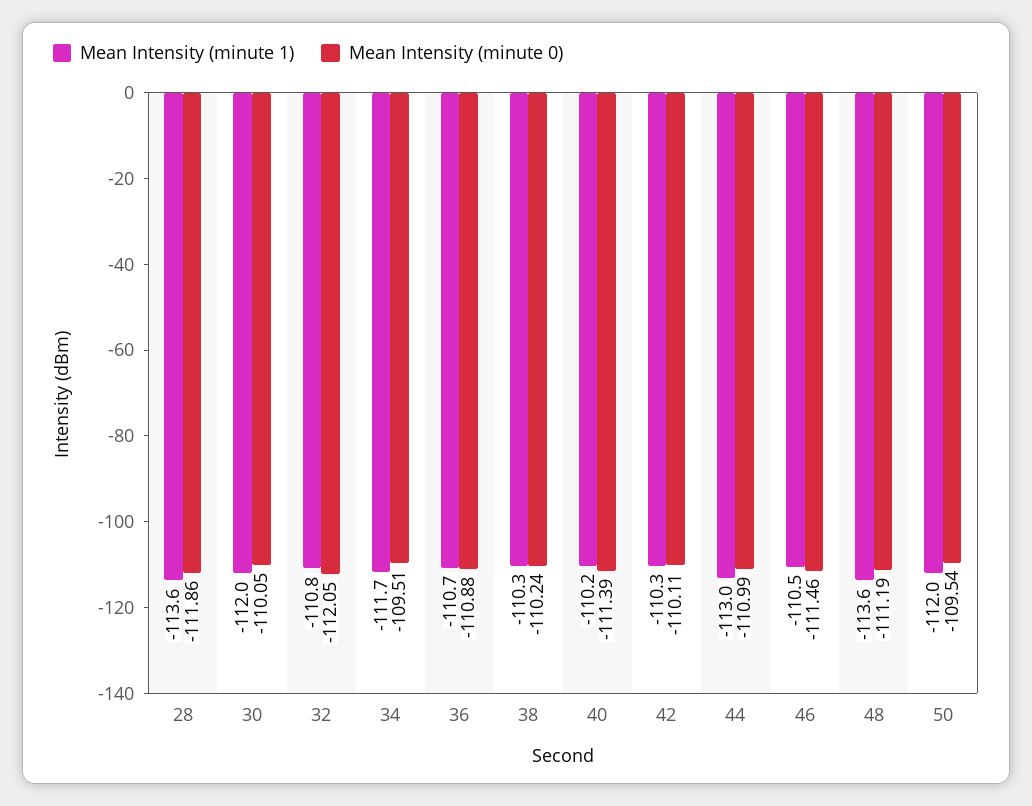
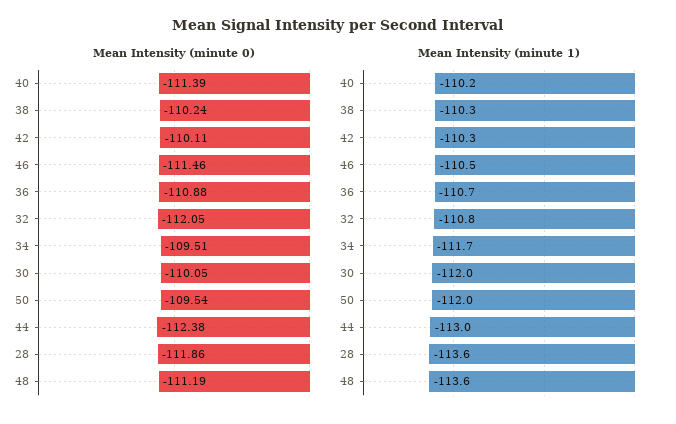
  {
    "Mean Intensity (minute 1)": {
      "28": -113.6,
      "30": -112,
      "32": -110.8,
      "34": -111.7,
      "36": -110.7,
      "38": -110.3,
      "40": -110.2,
      "42": -110.3,
      "44": -113,
      "46": -110.5,
      "48": -113.6,
      "50": -112
    },
    "Mean Intensity (minute 0)": {
      "28": -111.86,
      "30": -110.05,
      "32": -112.05,
      "34": -109.51,
      "36": -110.88,
      "38": -110.24,
      "40": -111.39,
      "42": -110.11,
-     "44": -110.99,
+     "44": -112.38,
      "46": -111.46,
      "48": -111.19,
      "50": -109.54
    }
  }

